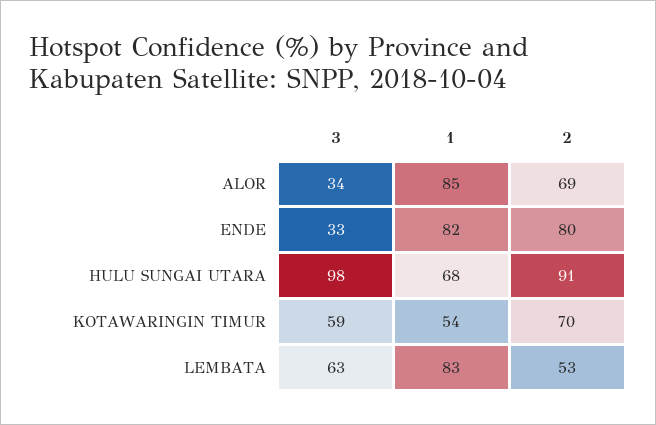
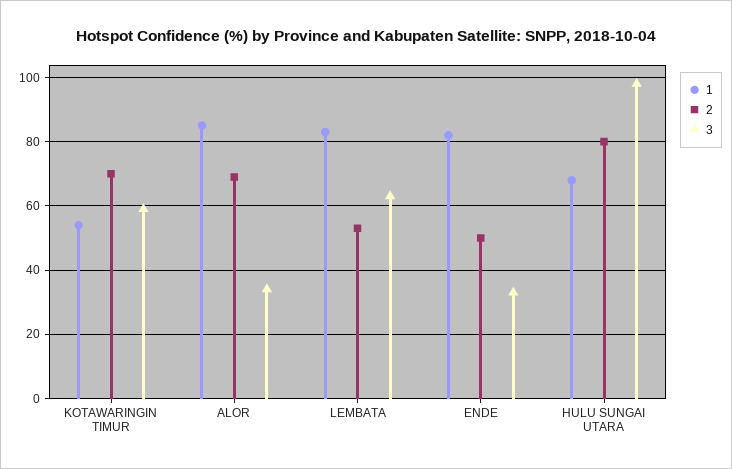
  {
    "3": {
      "ALOR": 34,
      "ENDE": 33,
      "HULU SUNGAI UTARA": 98,
      "KOTAWARINGIN TIMUR": 59,
      "LEMBATA": 63
    },
    "1": {
      "ALOR": 85,
      "ENDE": 82,
      "HULU SUNGAI UTARA": 68,
      "KOTAWARINGIN TIMUR": 54,
      "LEMBATA": 83
    },
    "2": {
      "ALOR": 69,
-     "ENDE": 80,
+     "ENDE": 50,
-     "HULU SUNGAI UTARA": 91,
+     "HULU SUNGAI UTARA": 80,
      "KOTAWARINGIN TIMUR": 70,
      "LEMBATA": 53
    }
  }

